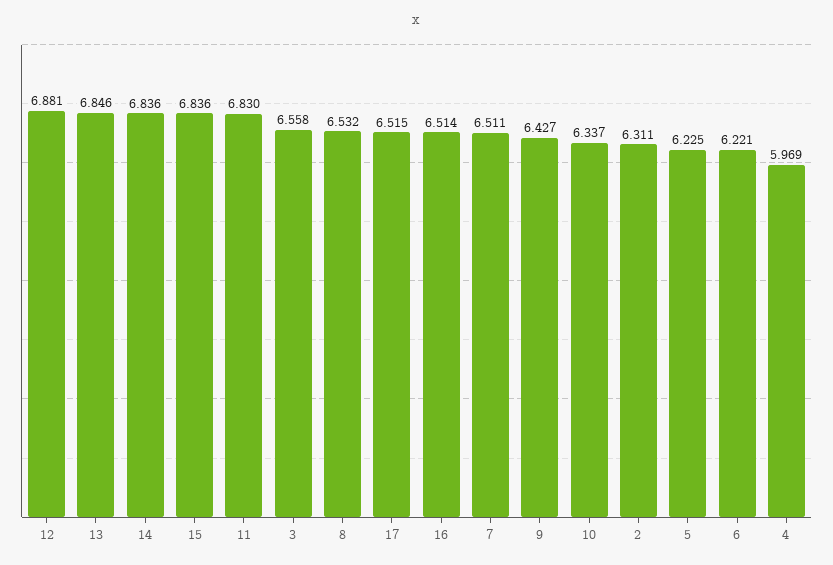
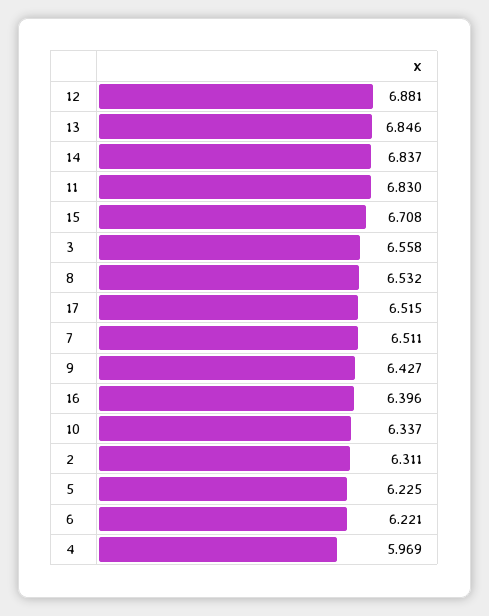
  {
    "12": 6.881,
    "13": 6.846,
-   "14": 6.836,
+   "14": 6.837,
-   "15": 6.836,
+   "15": 6.708,
    "11": 6.83,
    "3": 6.558,
    "8": 6.532,
    "17": 6.515,
-   "16": 6.514,
+   "16": 6.396,
    "7": 6.511,
    "9": 6.427,
    "10": 6.337,
    "2": 6.311,
    "5": 6.225,
    "6": 6.221,
    "4": 5.969
  }

